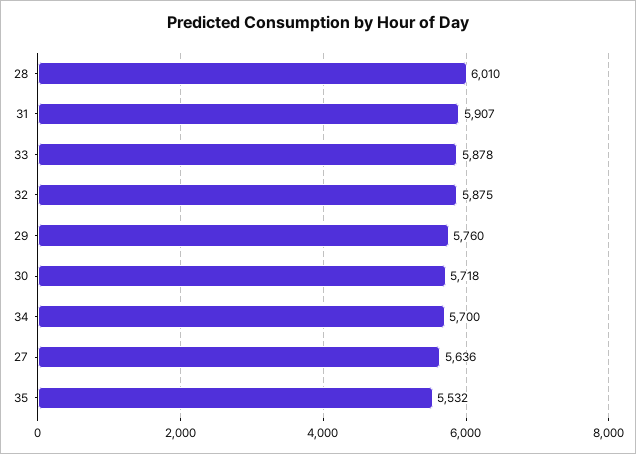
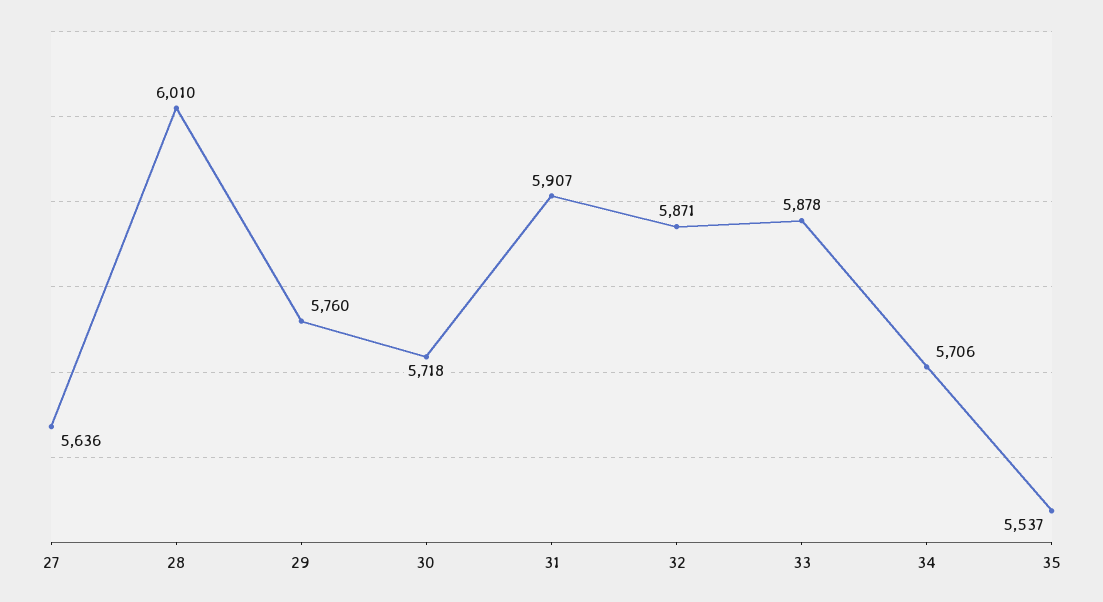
  {
    "28": 6010,
    "31": 5907,
    "33": 5878,
-   "32": 5875,
+   "32": 5871,
    "29": 5760,
    "30": 5718,
-   "34": 5700,
+   "34": 5706,
    "27": 5636,
-   "35": 5532
+   "35": 5537
  }

